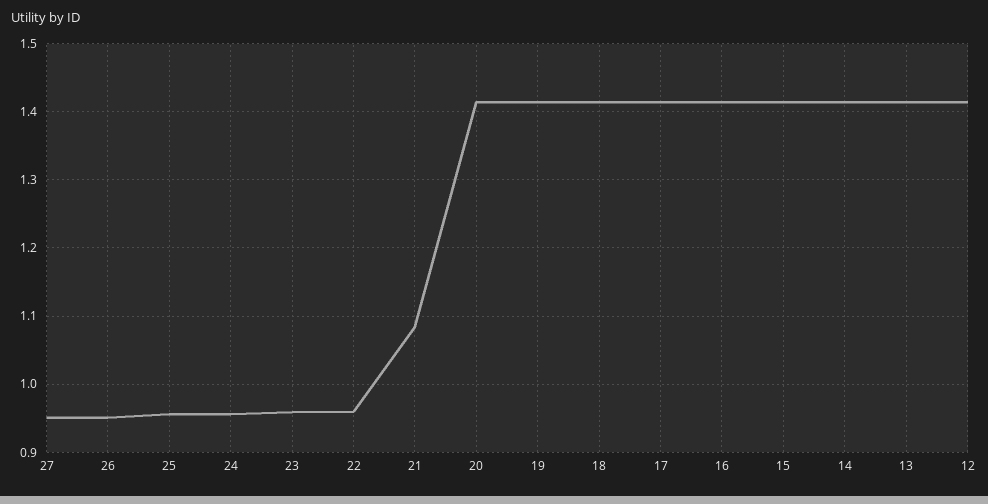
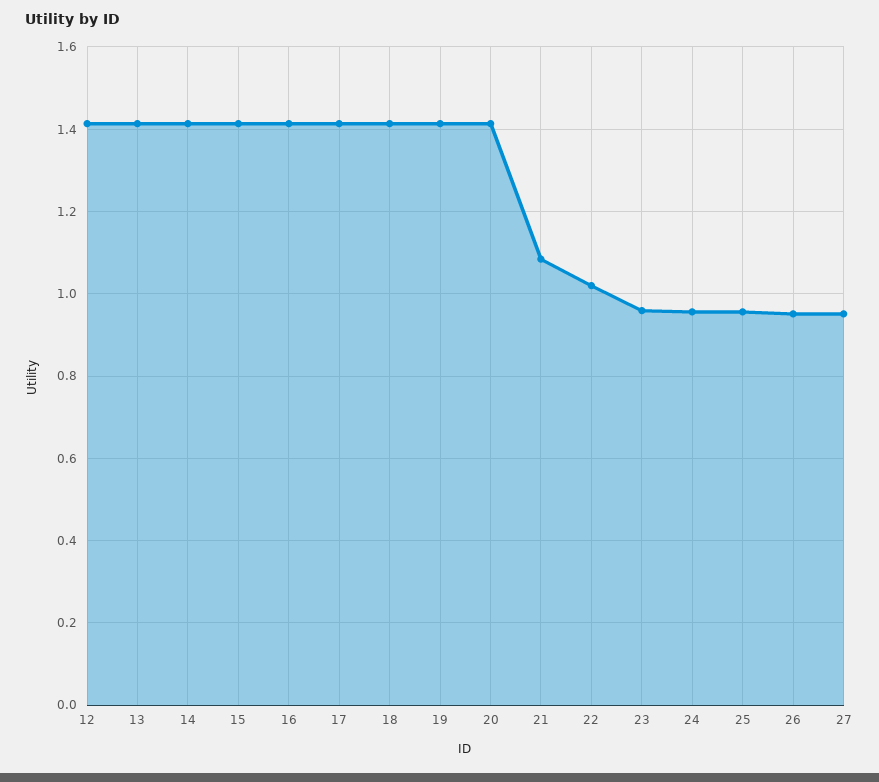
  {
    "27": 0.95,
    "26": 0.95,
    "25": 0.96,
    "24": 0.96,
    "23": 0.96,
-   "22": 0.96,
+   "22": 1.02,
    "21": 1.08,
    "20": 1.41,
    "19": 1.41,
    "18": 1.41,
    "17": 1.41,
    "16": 1.41,
    "15": 1.41,
    "14": 1.41,
    "13": 1.41,
    "12": 1.41
  }

